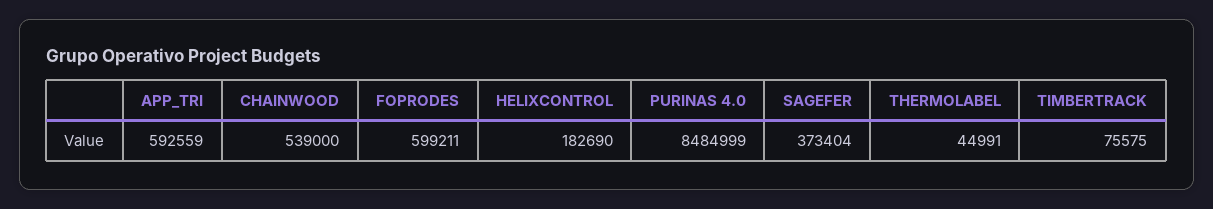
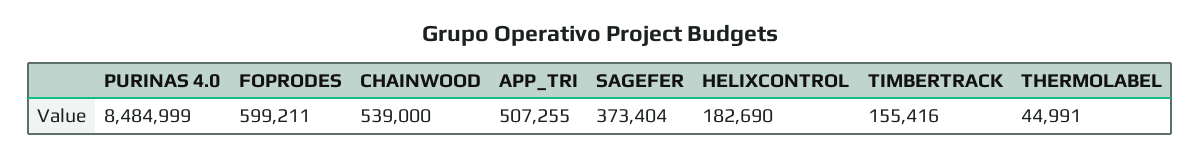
  {
-   "APP_TRI": 592559,
+   "APP_TRI": 507255,
    "CHAINWOOD": 539000,
    "FOPRODES": 599211,
    "HELIXCONTROL": 182690,
    "PURINAS 4.0": 8484999,
    "SAGEFER": 373404,
    "THERMOLABEL": 44991,
-   "TIMBERTRACK": 75575
+   "TIMBERTRACK": 155416
  }

